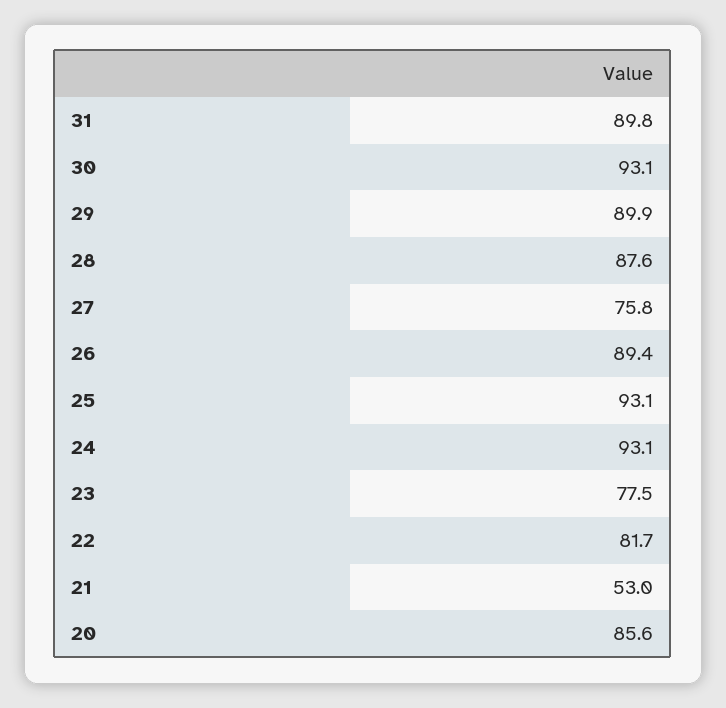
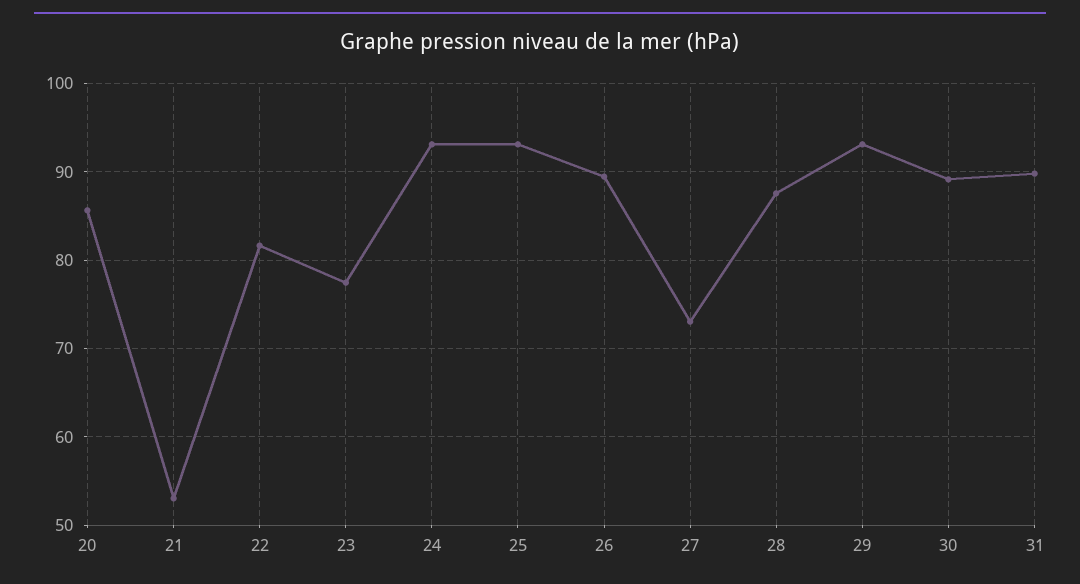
  {
    "31": 89.8,
-   "30": 93.1,
+   "30": 89,
-   "29": 89.9,
+   "29": 93,
    "28": 87.6,
-   "27": 75.8,
+   "27": 73,
    "26": 89.4,
    "25": 93.1,
    "24": 93.1,
    "23": 77.5,
    "22": 81.7,
    "21": 53,
    "20": 85.6
  }

